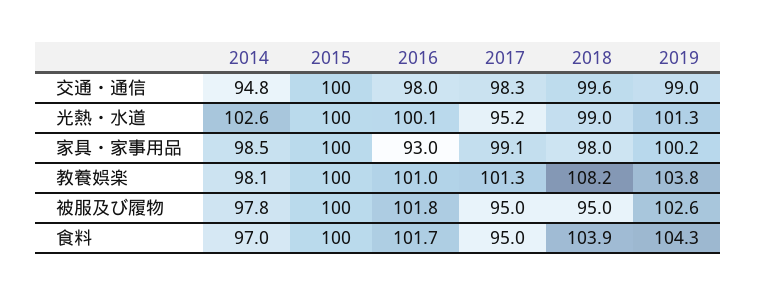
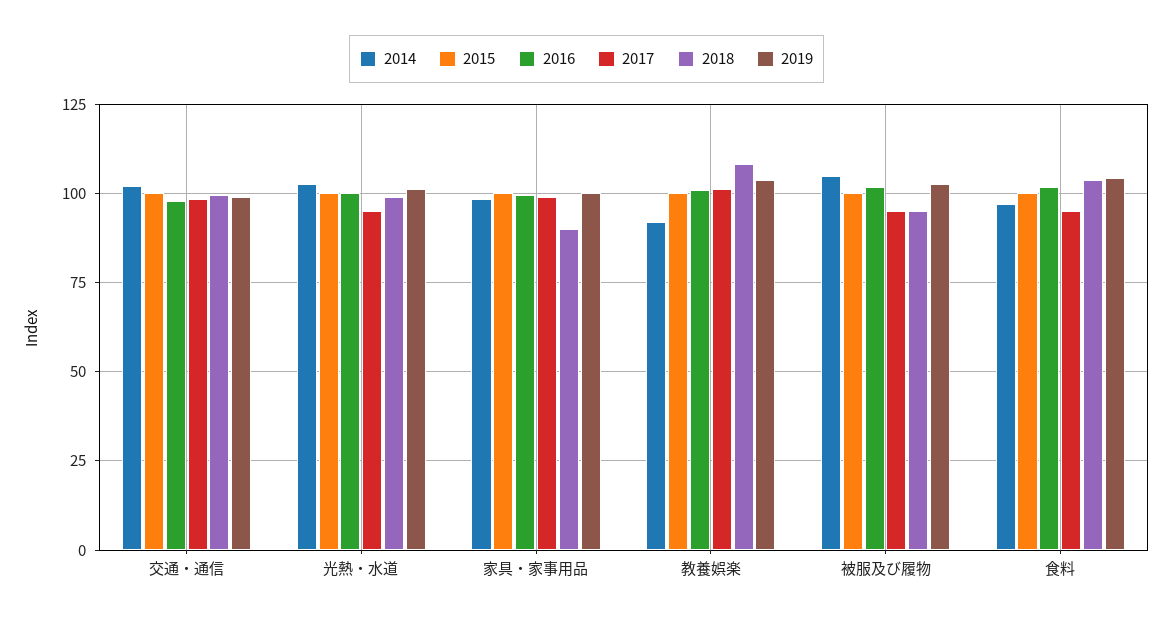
  {
    "2014": {
-     "交通・通信": 94.8,
+     "交通・通信": 102.5,
      "光熱・水道": 102.6,
      "家具・家事用品": 98.5,
-     "教養娯楽": 98.1,
+     "教養娯楽": 92.5,
-     "被服及び履物": 97.8,
+     "被服及び履物": 105,
      "食料": 97
    },
    "2015": {
      "交通・通信": 100,
      "光熱・水道": 100,
      "家具・家事用品": 100,
      "教養娯楽": 100,
      "被服及び履物": 100,
      "食料": 100
    },
    "2016": {
      "交通・通信": 98,
      "光熱・水道": 100.1,
-     "家具・家事用品": 93,
+     "家具・家事用品": 100,
      "教養娯楽": 101,
      "被服及び履物": 101.8,
      "食料": 101.7
    },
    "2017": {
      "交通・通信": 98.3,
      "光熱・水道": 95.2,
      "家具・家事用品": 99.1,
      "教養娯楽": 101.3,
      "被服及び履物": 95,
      "食料": 95
    },
    "2018": {
      "交通・通信": 99.6,
      "光熱・水道": 99,
-     "家具・家事用品": 98,
+     "家具・家事用品": 90,
      "教養娯楽": 108.2,
      "被服及び履物": 95,
      "食料": 103.9
    },
    "2019": {
      "交通・通信": 99,
      "光熱・水道": 101.3,
      "家具・家事用品": 100.2,
      "教養娯楽": 103.8,
      "被服及び履物": 102.6,
      "食料": 104.3
    }
  }

